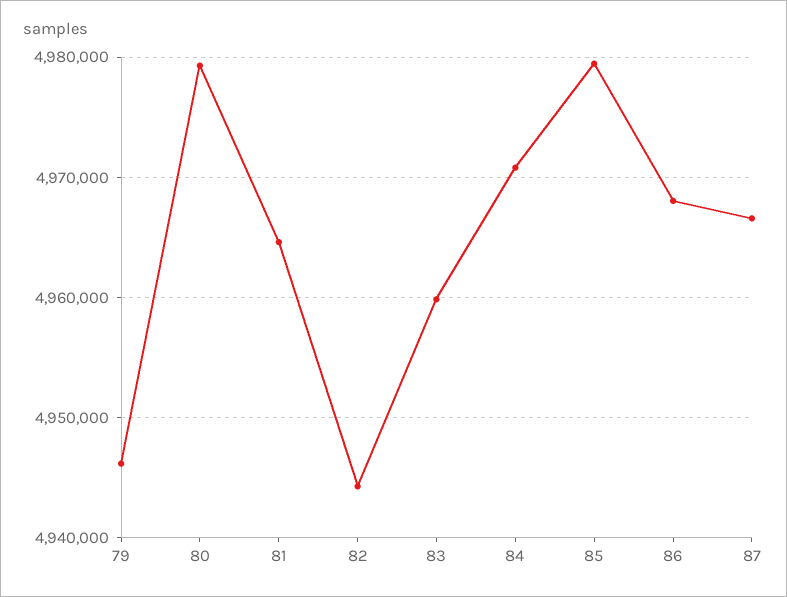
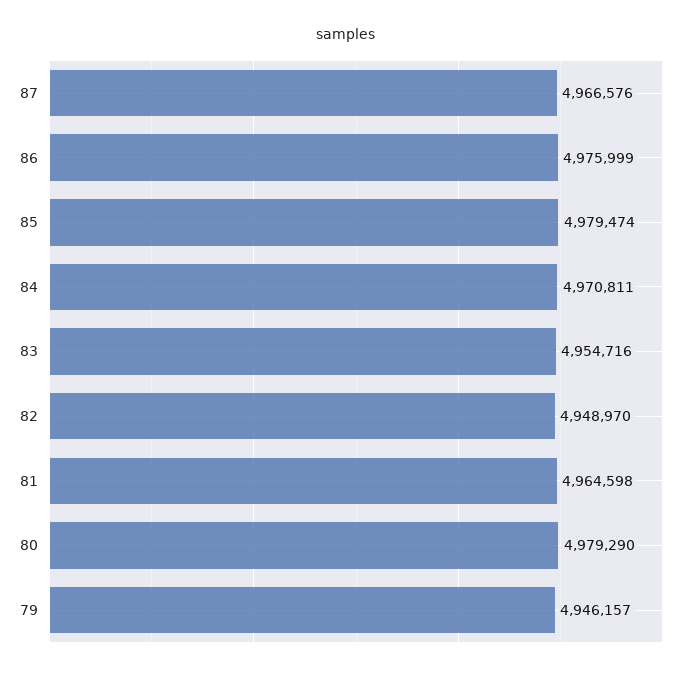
  {
    "79": 4946157,
    "80": 4979290,
    "81": 4964598,
-   "82": 4944000,
+   "82": 4948970,
-   "83": 4960000,
+   "83": 4954716,
    "84": 4970811,
    "85": 4979474,
-   "86": 4968000,
+   "86": 4975999,
    "87": 4966576
  }

